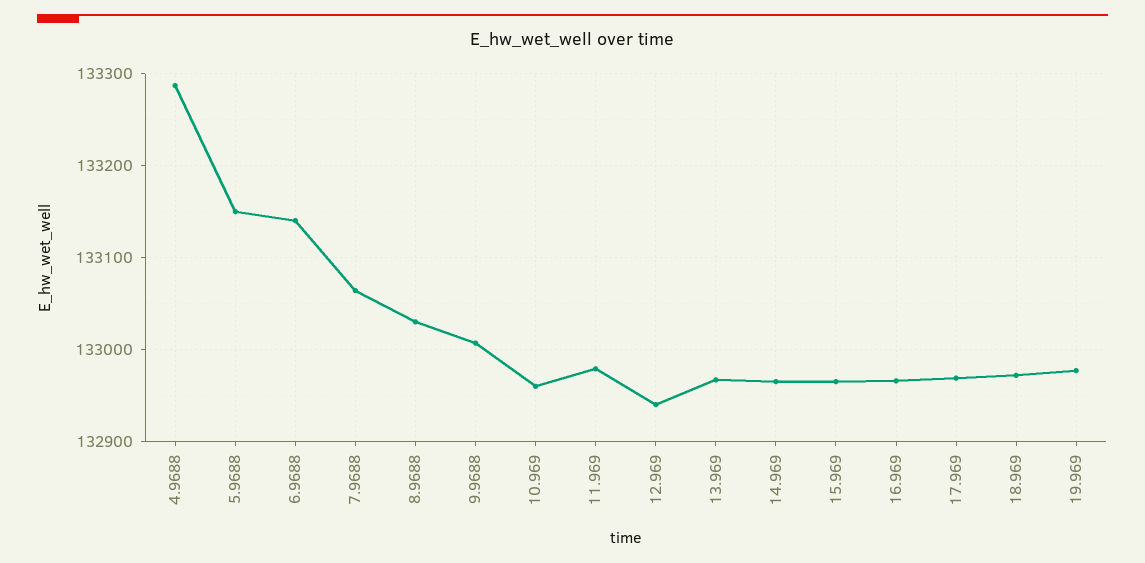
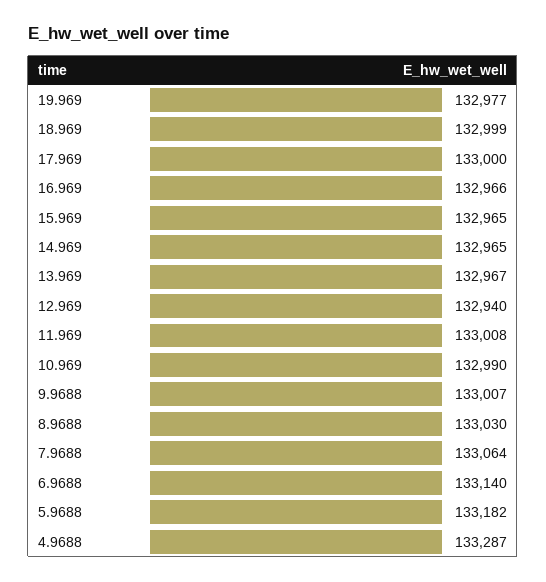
  {
    "4.9688": 133287,
-   "5.9688": 133150,
+   "5.9688": 133182,
    "6.9688": 133140,
    "7.9688": 133064,
    "8.9688": 133030,
    "9.9688": 133007,
-   "10.969": 132960,
+   "10.969": 132990,
-   "11.969": 132980,
+   "11.969": 133008,
    "12.969": 132940,
    "13.969": 132967,
    "14.969": 132965,
    "15.969": 132965,
    "16.969": 132966,
-   "17.969": 132970,
+   "17.969": 133000,
-   "18.969": 132970,
+   "18.969": 132999,
    "19.969": 132977
  }

